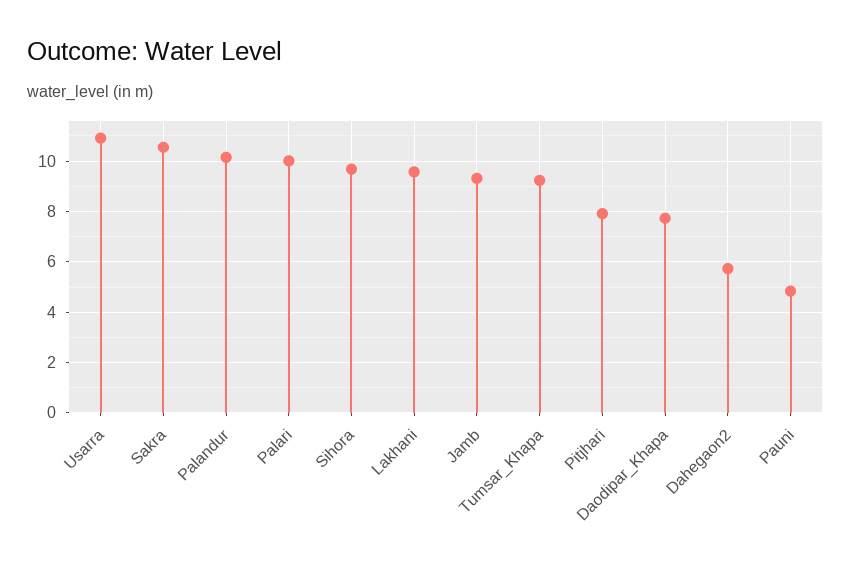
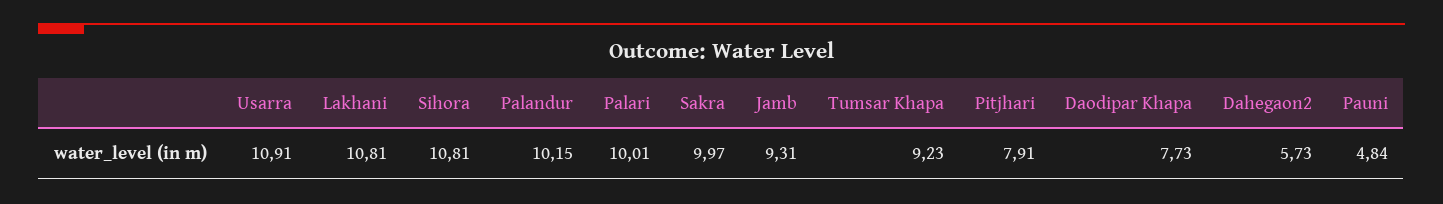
  {
    "Usarra": 10.91,
-   "Sakra": 10.5,
+   "Sakra": 9.97,
    "Palandur": 10.15,
    "Palari": 10.01,
-   "Sihora": 9.75,
+   "Sihora": 10.81,
-   "Lakhani": 9.5,
+   "Lakhani": 10.81,
    "Jamb": 9.31,
    "Tumsar_Khapa": 9.23,
    "Pitjhari": 7.91,
    "Daodipar_Khapa": 7.73,
    "Dahegaon2": 5.73,
    "Pauni": 4.84
  }

